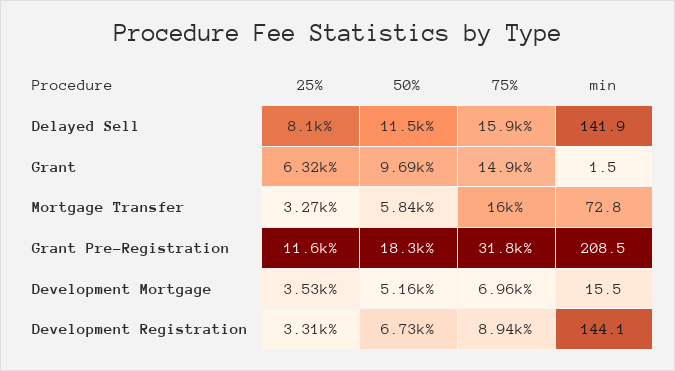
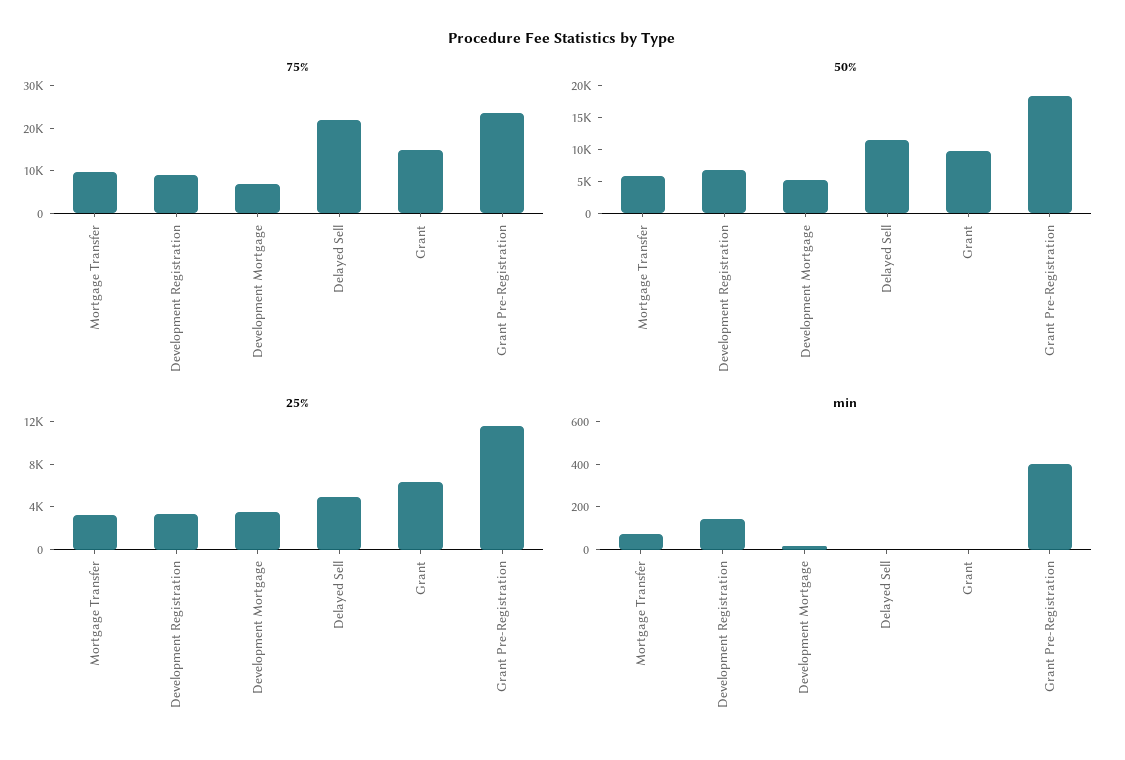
  {
    "25%": {
-     "Delayed Sell": 8100,
+     "Delayed Sell": 5000,
      "Grant": 6320,
      "Mortgage Transfer": 3270,
      "Grant Pre-Registration": 11600,
      "Development Mortgage": 3530,
      "Development Registration": 3310
    },
    "50%": {
      "Delayed Sell": 11500,
      "Grant": 9690,
      "Mortgage Transfer": 5840,
      "Grant Pre-Registration": 18300,
      "Development Mortgage": 5160,
      "Development Registration": 6730
    },
    "75%": {
-     "Delayed Sell": 15900,
+     "Delayed Sell": 22000,
      "Grant": 14900,
-     "Mortgage Transfer": 16000,
+     "Mortgage Transfer": 10000,
-     "Grant Pre-Registration": 31800,
+     "Grant Pre-Registration": 24000,
      "Development Mortgage": 6960,
      "Development Registration": 8940
    },
    "min": {
-     "Delayed Sell": 141.9,
+     "Delayed Sell": 0,
      "Grant": 1.5,
      "Mortgage Transfer": 72.8,
-     "Grant Pre-Registration": 208.5,
+     "Grant Pre-Registration": 400,
      "Development Mortgage": 15.5,
      "Development Registration": 144.1
    }
  }

